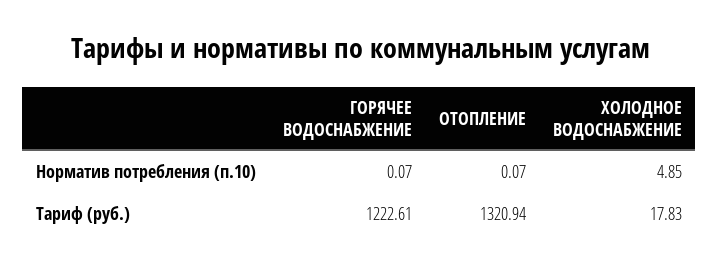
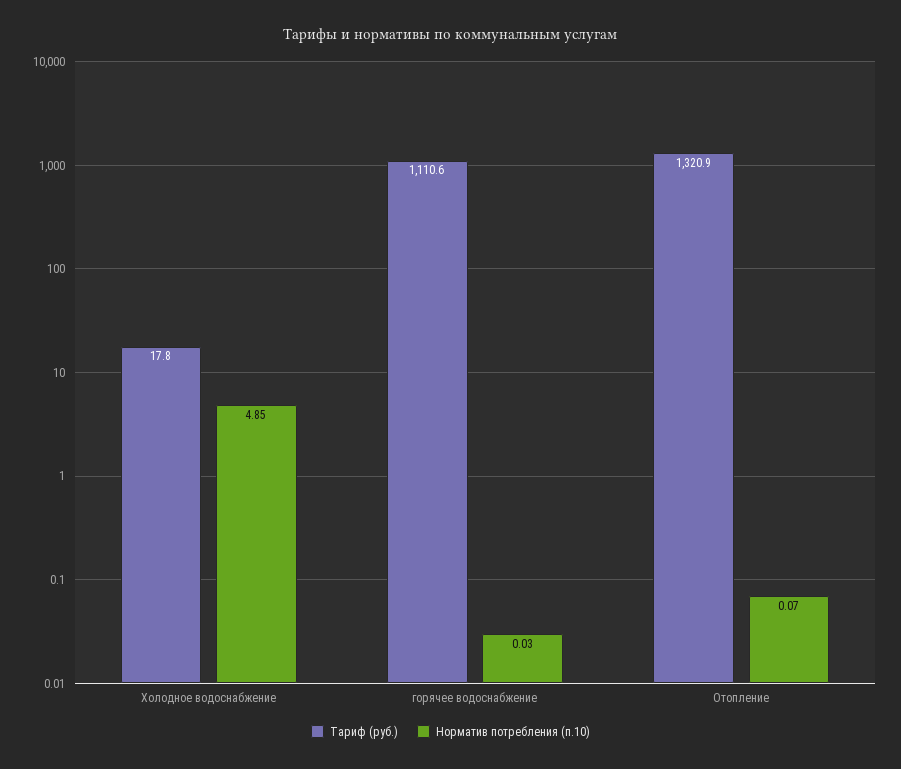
  {
    "Норматив потребления (п.10)": {
-     "ГОРЯЧЕЕ ВОДОСНАБЖЕНИЕ": 0.07,
+     "ГОРЯЧЕЕ ВОДОСНАБЖЕНИЕ": 0.03,
      "ОТОПЛЕНИЕ": 0.07,
      "ХОЛОДНОЕ ВОДОСНАБЖЕНИЕ": 4.85
    },
    "Тариф (руб.)": {
-     "ГОРЯЧЕЕ ВОДОСНАБЖЕНИЕ": 1222.61,
+     "ГОРЯЧЕЕ ВОДОСНАБЖЕНИЕ": 1110.6,
      "ОТОПЛЕНИЕ": 1320.94,
      "ХОЛОДНОЕ ВОДОСНАБЖЕНИЕ": 17.83
    }
  }

